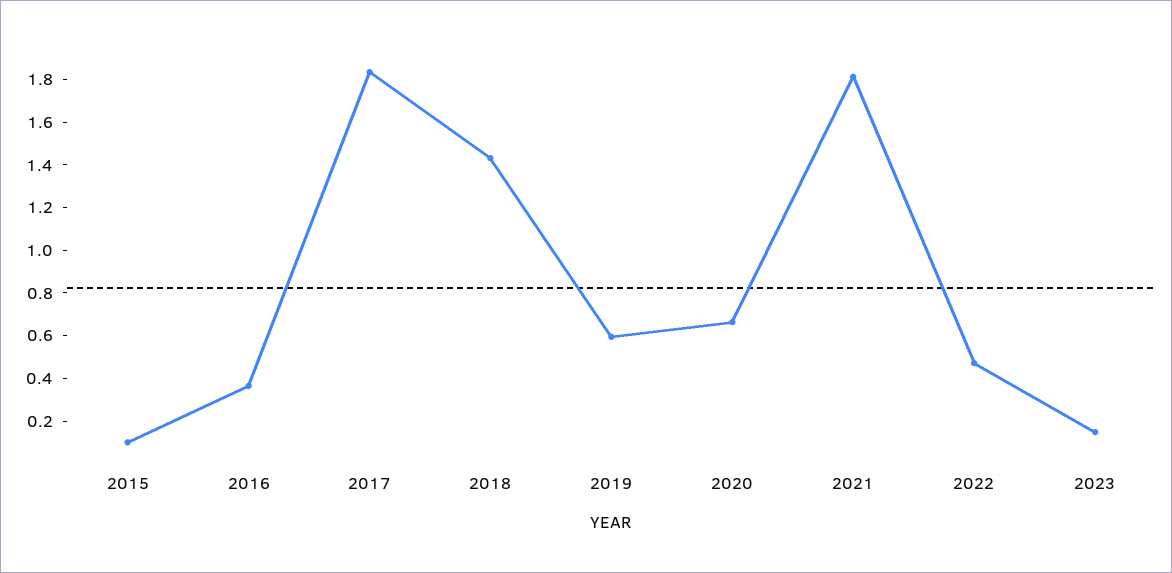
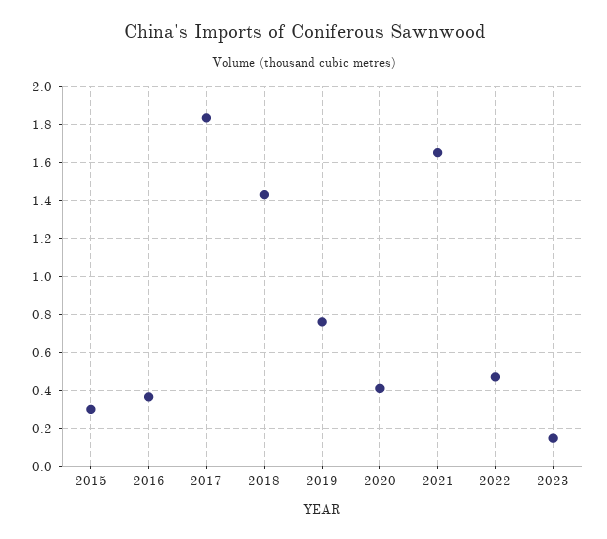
  {
-   "2015": 0.1,
+   "2015": 0.3,
    "2016": 0.35,
    "2017": 1.85,
    "2018": 1.45,
-   "2019": 0.6,
+   "2019": 0.75,
-   "2020": 0.65,
+   "2020": 0.4,
-   "2021": 1.8,
+   "2021": 1.65,
    "2022": 0.45,
    "2023": 0.15
  }

